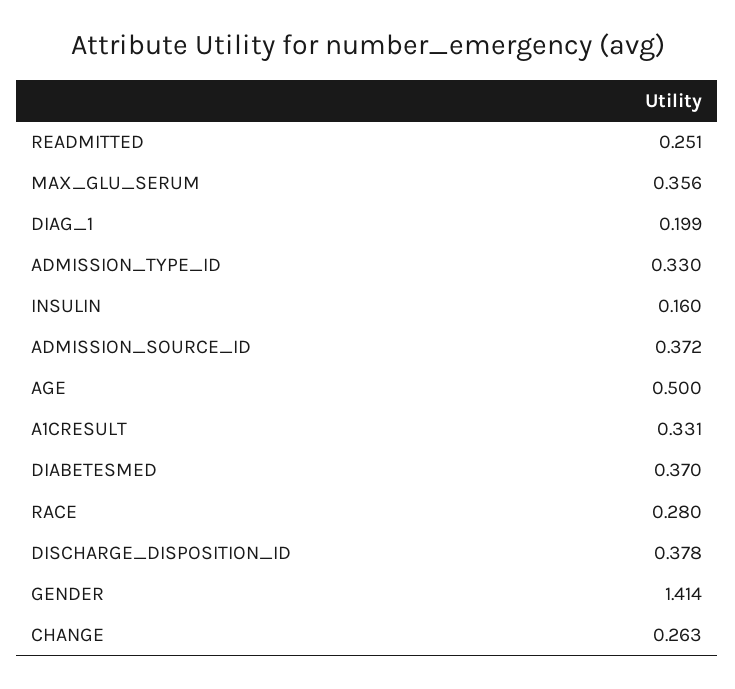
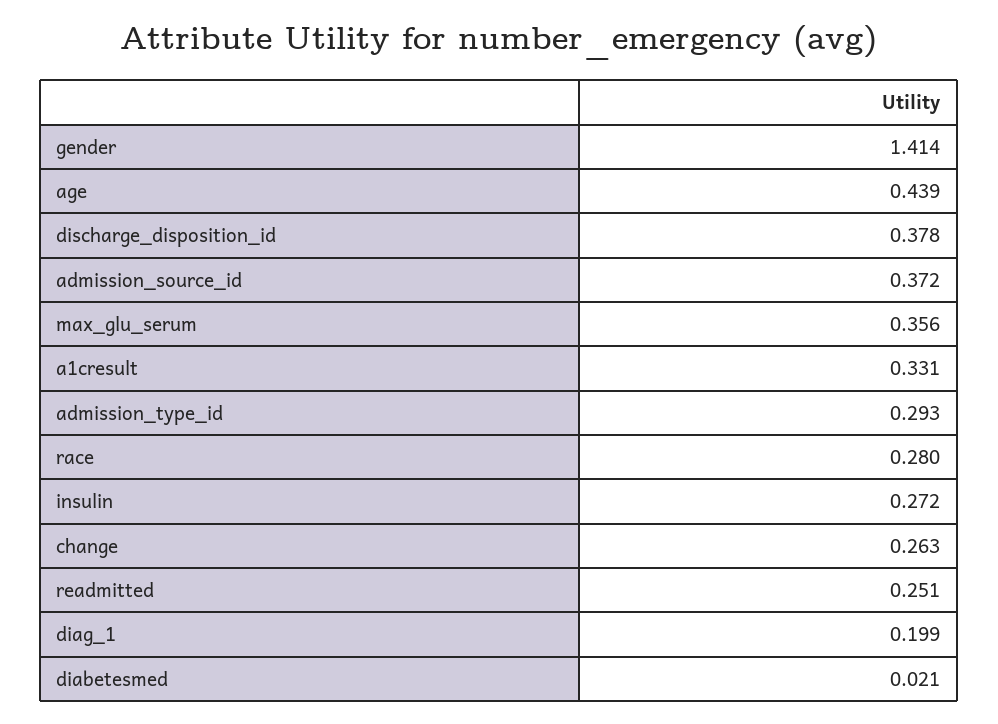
  {
    "READMITTED": 0.251,
    "MAX_GLU_SERUM": 0.356,
    "DIAG_1": 0.199,
-   "ADMISSION_TYPE_ID": 0.33,
+   "ADMISSION_TYPE_ID": 0.293,
-   "INSULIN": 0.16,
+   "INSULIN": 0.272,
    "ADMISSION_SOURCE_ID": 0.372,
-   "AGE": 0.5,
+   "AGE": 0.439,
    "A1CRESULT": 0.331,
-   "DIABETESMED": 0.37,
+   "DIABETESMED": 0.021,
    "RACE": 0.28,
    "DISCHARGE_DISPOSITION_ID": 0.378,
    "GENDER": 1.414,
    "CHANGE": 0.263
  }

